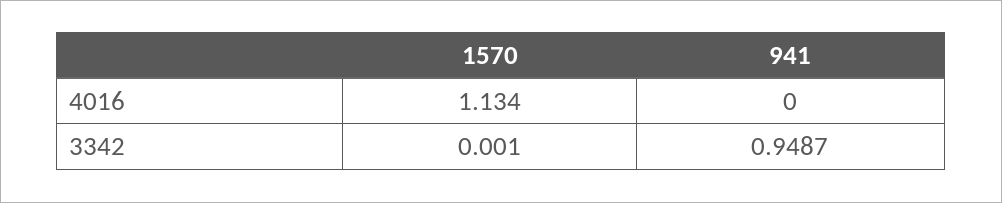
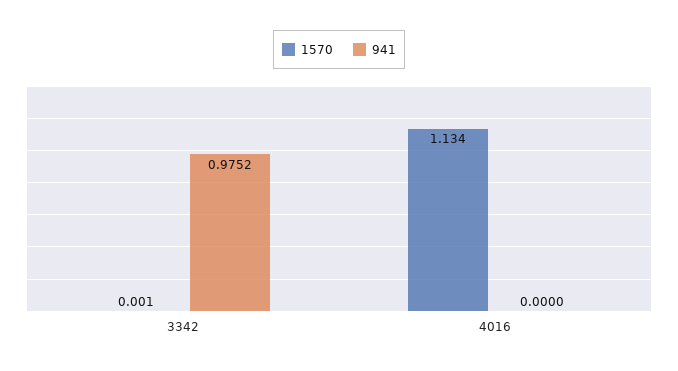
  {
    "1570": {
      "4016": 1.134,
      "3342": 0.001
    },
    "941": {
      "4016": 0,
-     "3342": 0.9487
+     "3342": 0.9752
    }
  }

